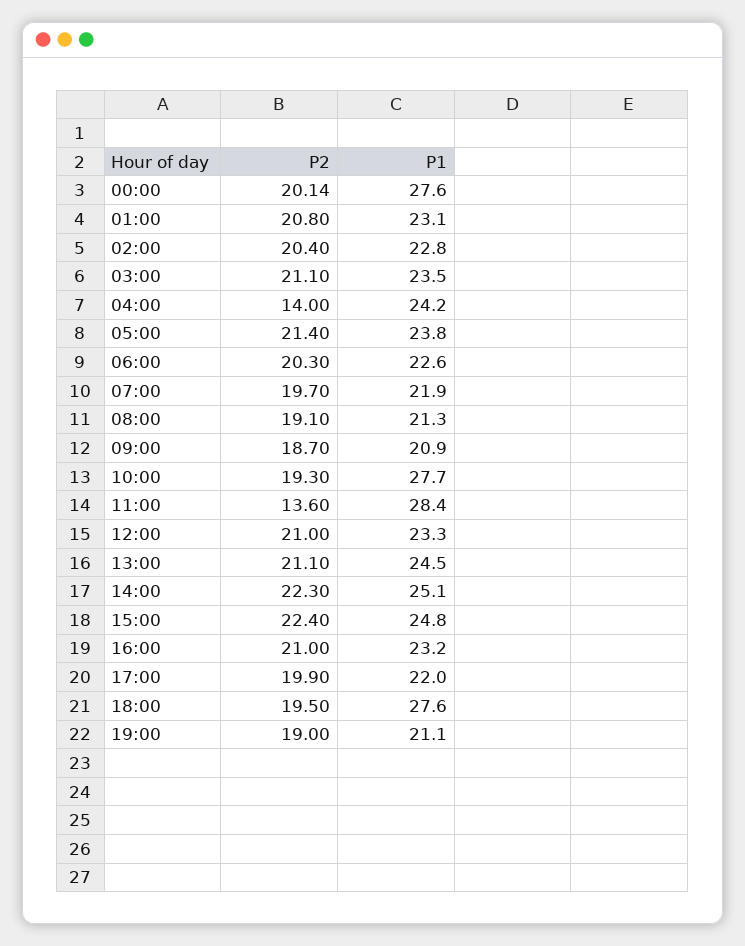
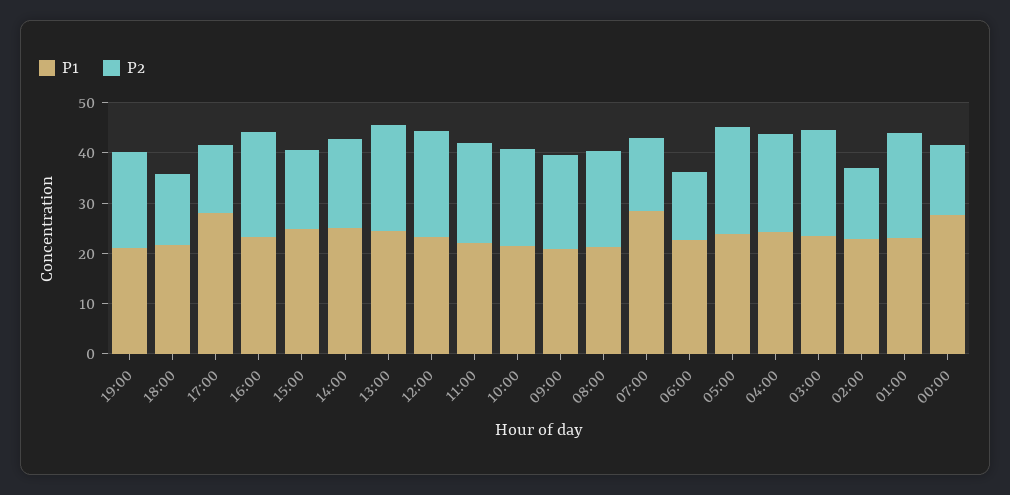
  {
    "P2": {
-     "00:00": 20.14,
+     "00:00": 14,
      "01:00": 20.8,
-     "02:00": 20.4,
+     "02:00": 14,
      "03:00": 21.1,
-     "04:00": 14,
+     "04:00": 20,
      "05:00": 21.4,
-     "06:00": 20.3,
+     "06:00": 14,
-     "07:00": 19.7,
+     "07:00": 14,
      "08:00": 19.1,
      "09:00": 18.7,
      "10:00": 19.3,
-     "11:00": 13.6,
+     "11:00": 20,
      "12:00": 21,
      "13:00": 21.1,
-     "14:00": 22.3,
+     "14:00": 18,
-     "15:00": 22.4,
+     "15:00": 16,
      "16:00": 21,
-     "17:00": 19.9,
+     "17:00": 14,
-     "18:00": 19.5,
+     "18:00": 14,
      "19:00": 19
    },
    "P1": {
      "00:00": 27.6,
      "01:00": 23.1,
      "02:00": 22.8,
      "03:00": 23.5,
      "04:00": 24.2,
      "05:00": 23.8,
      "06:00": 22.6,
-     "07:00": 21.9,
+     "07:00": 28,
      "08:00": 21.3,
      "09:00": 20.9,
-     "10:00": 27.7,
+     "10:00": 22,
-     "11:00": 28.4,
+     "11:00": 22,
      "12:00": 23.3,
      "13:00": 24.5,
      "14:00": 25.1,
      "15:00": 24.8,
      "16:00": 23.2,
-     "17:00": 22,
+     "17:00": 28,
-     "18:00": 27.6,
+     "18:00": 22,
      "19:00": 21.1
    }
  }

